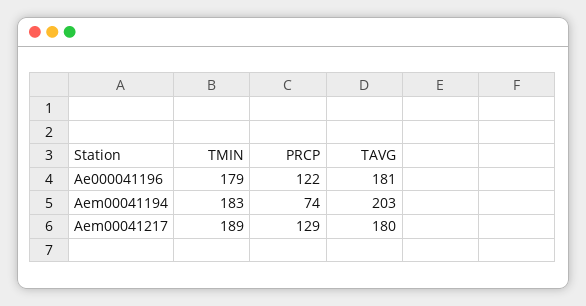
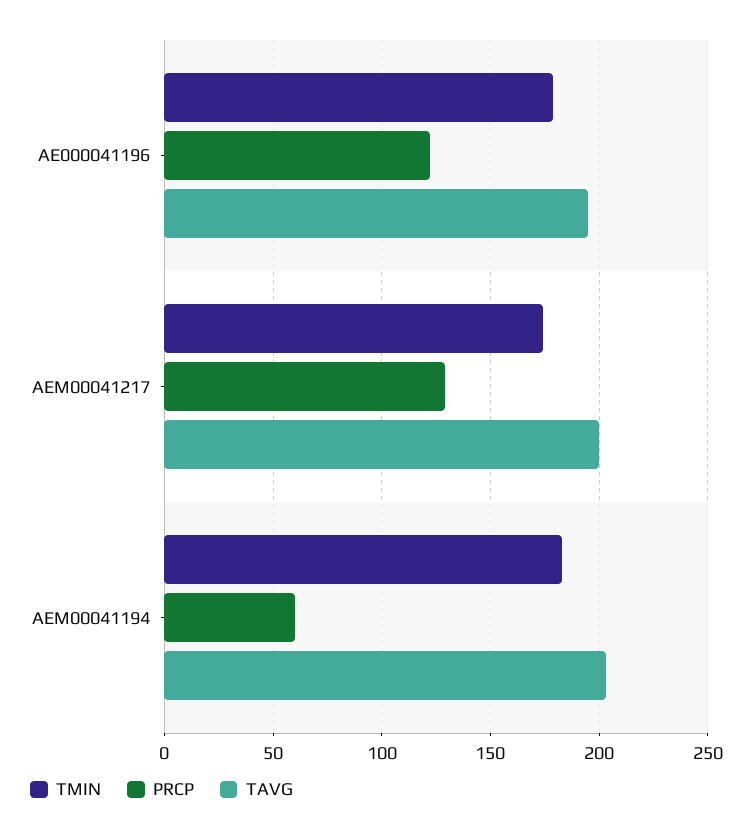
  {
    "TMIN": {
      "Ae000041196": 179,
      "Aem00041194": 183,
-     "Aem00041217": 189
+     "Aem00041217": 175
    },
    "PRCP": {
      "Ae000041196": 122,
-     "Aem00041194": 74,
+     "Aem00041194": 60,
      "Aem00041217": 129
    },
    "TAVG": {
-     "Ae000041196": 181,
+     "Ae000041196": 195,
      "Aem00041194": 203,
-     "Aem00041217": 180
+     "Aem00041217": 200
    }
  }

